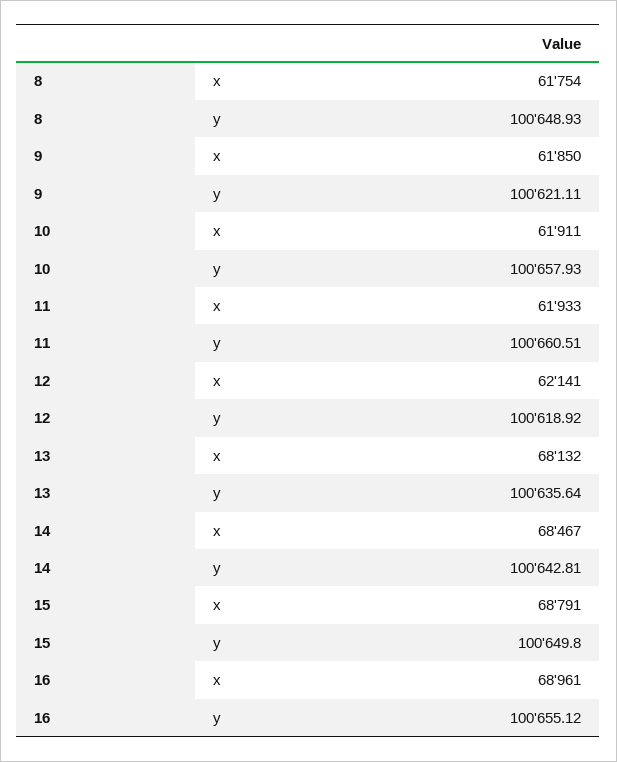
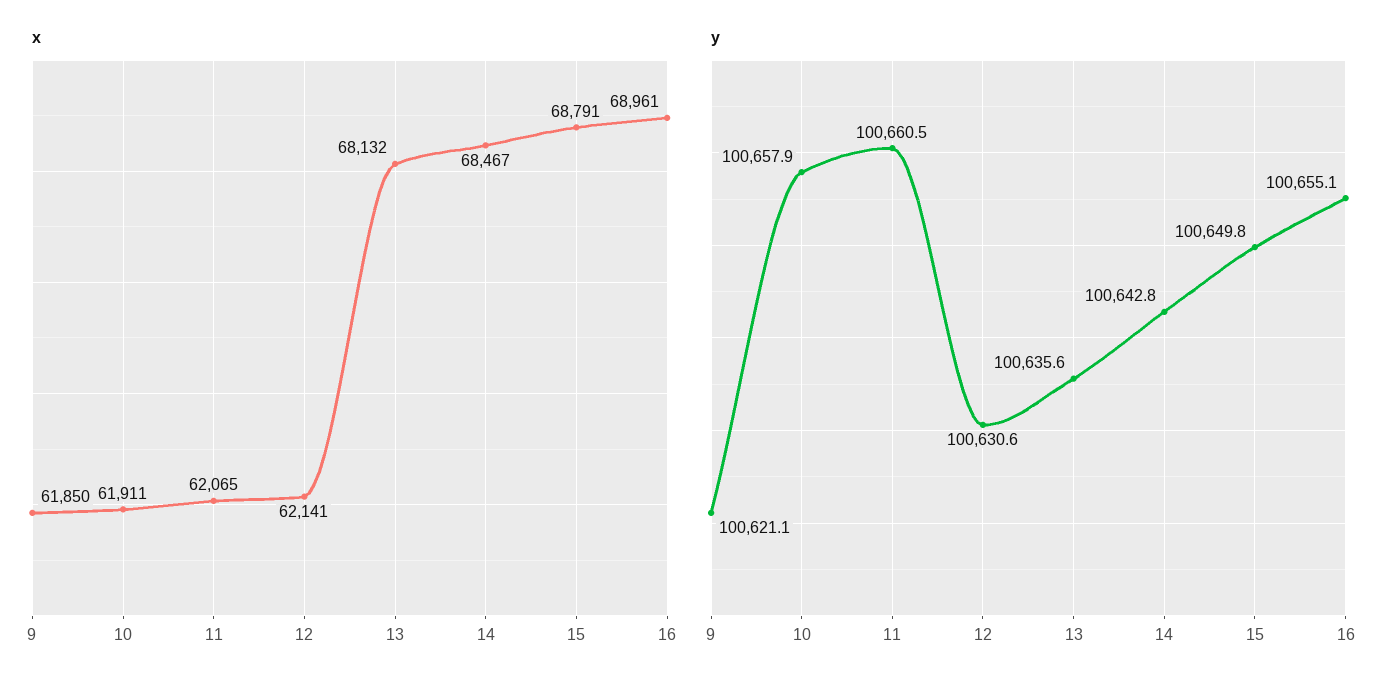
  {
    "x": {
-     "8": 61754,
      "9": 61850,
      "10": 61911,
-     "11": 61933,
+     "11": 62065,
      "12": 62141,
      "13": 68132,
      "14": 68467,
      "15": 68791,
      "16": 68961
    },
    "y": {
-     "8": 100648.93,
      "9": 100621.11,
      "10": 100657.93,
      "11": 100660.51,
-     "12": 100618.92,
+     "12": 100630.6,
      "13": 100635.64,
      "14": 100642.81,
      "15": 100649.8,
      "16": 100655.12
    }
  }

